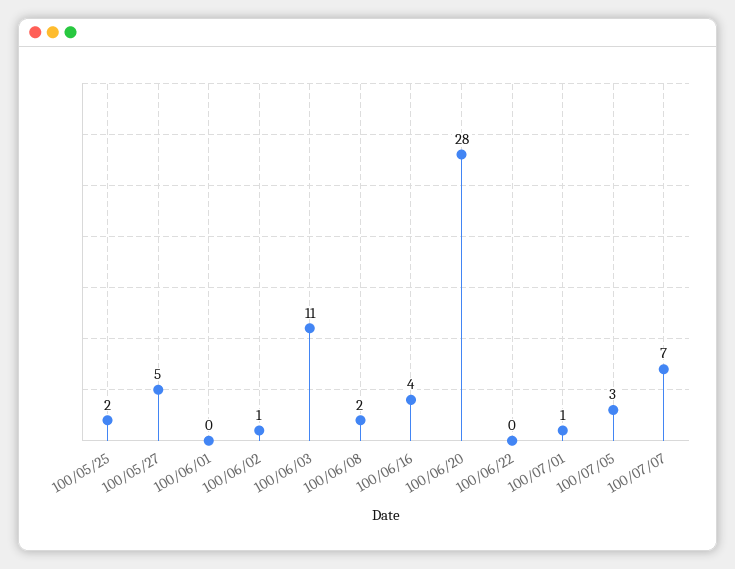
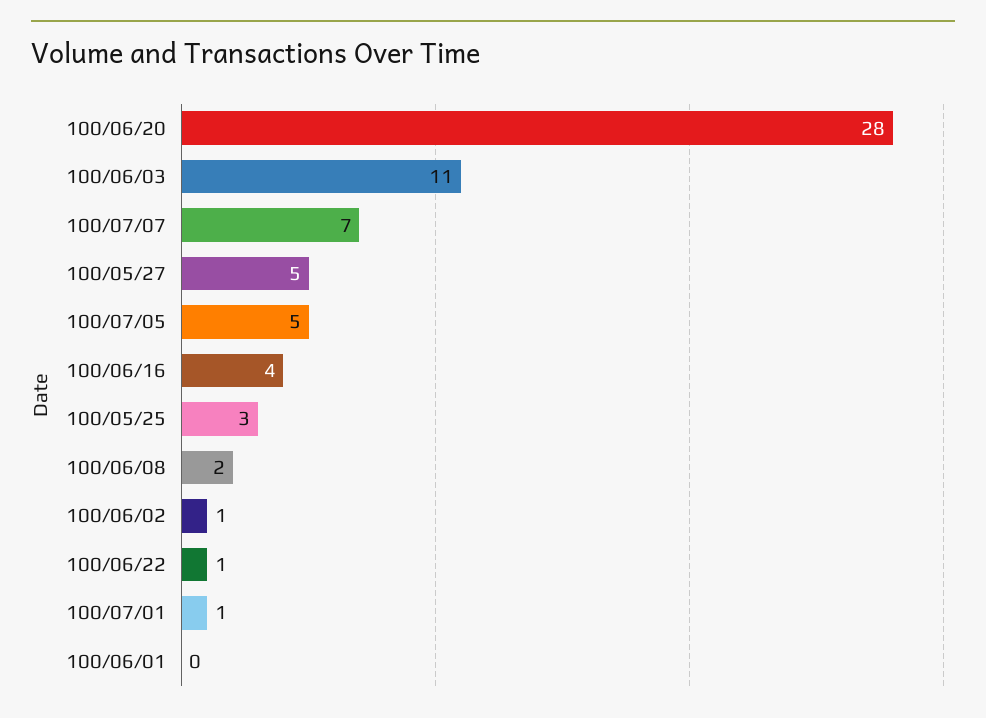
  {
-   "100/05/25": 2,
+   "100/05/25": 3,
    "100/05/27": 5,
    "100/06/01": 0,
    "100/06/02": 1,
    "100/06/03": 11,
    "100/06/08": 2,
    "100/06/16": 4,
    "100/06/20": 28,
-   "100/06/22": 0,
+   "100/06/22": 1,
    "100/07/01": 1,
-   "100/07/05": 3,
+   "100/07/05": 5,
    "100/07/07": 7
  }

